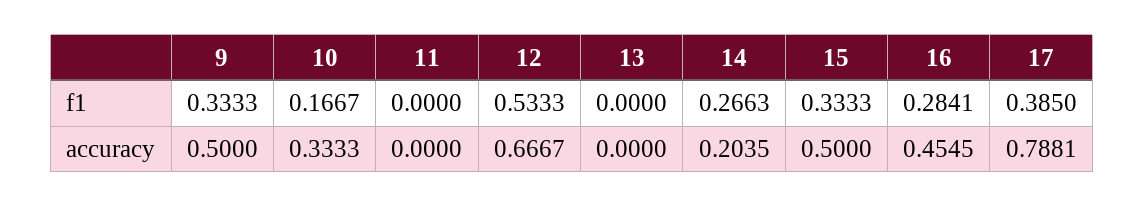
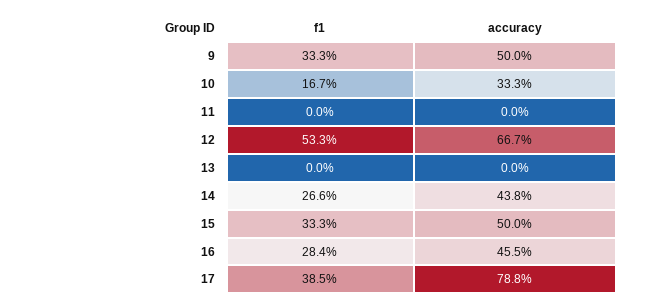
  {
    "9": {
      "f1": 0.3333,
      "accuracy": 0.5
    },
    "10": {
      "f1": 0.1667,
      "accuracy": 0.3333
    },
    "11": {
      "f1": 0,
      "accuracy": 0
    },
    "12": {
      "f1": 0.5333,
      "accuracy": 0.6667
    },
    "13": {
      "f1": 0,
      "accuracy": 0
    },
    "14": {
      "f1": 0.2663,
-     "accuracy": 0.2035
+     "accuracy": 0.438
    },
    "15": {
      "f1": 0.3333,
      "accuracy": 0.5
    },
    "16": {
      "f1": 0.2841,
      "accuracy": 0.4545
    },
    "17": {
      "f1": 0.385,
      "accuracy": 0.7881
    }
  }

